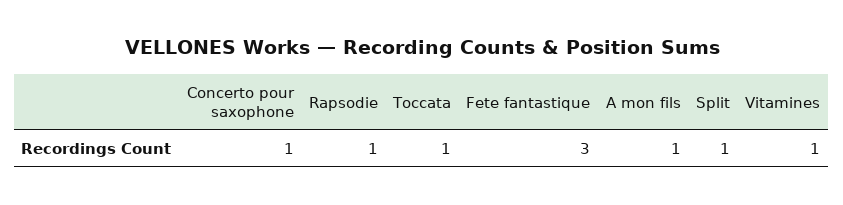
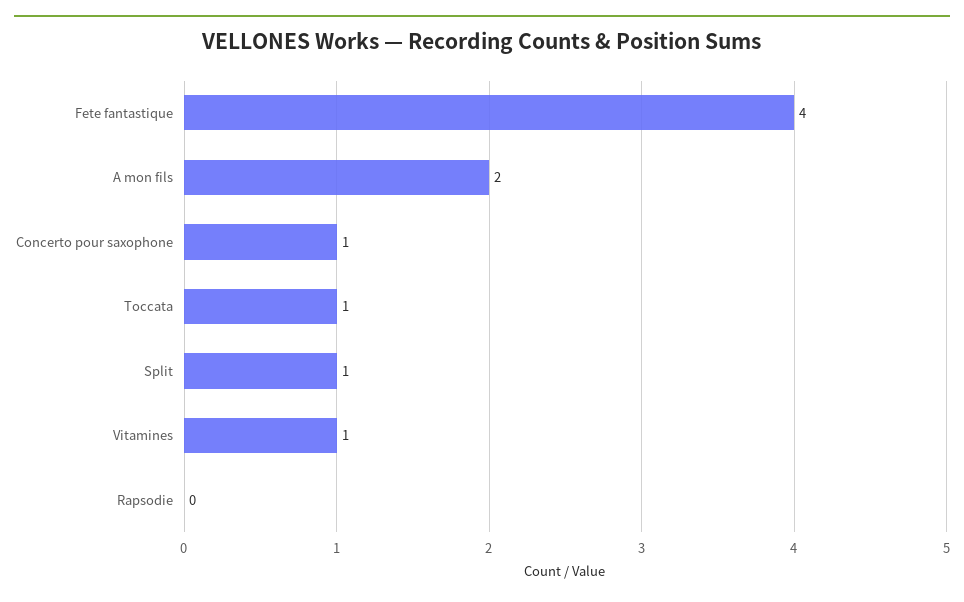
  {
    "Concerto pour saxophone": 1,
-   "Rapsodie": 1,
+   "Rapsodie": 0,
    "Toccata": 1,
-   "Fete fantastique": 3,
+   "Fete fantastique": 4,
-   "A mon fils": 1,
+   "A mon fils": 2,
    "Split": 1,
    "Vitamines": 1
  }

